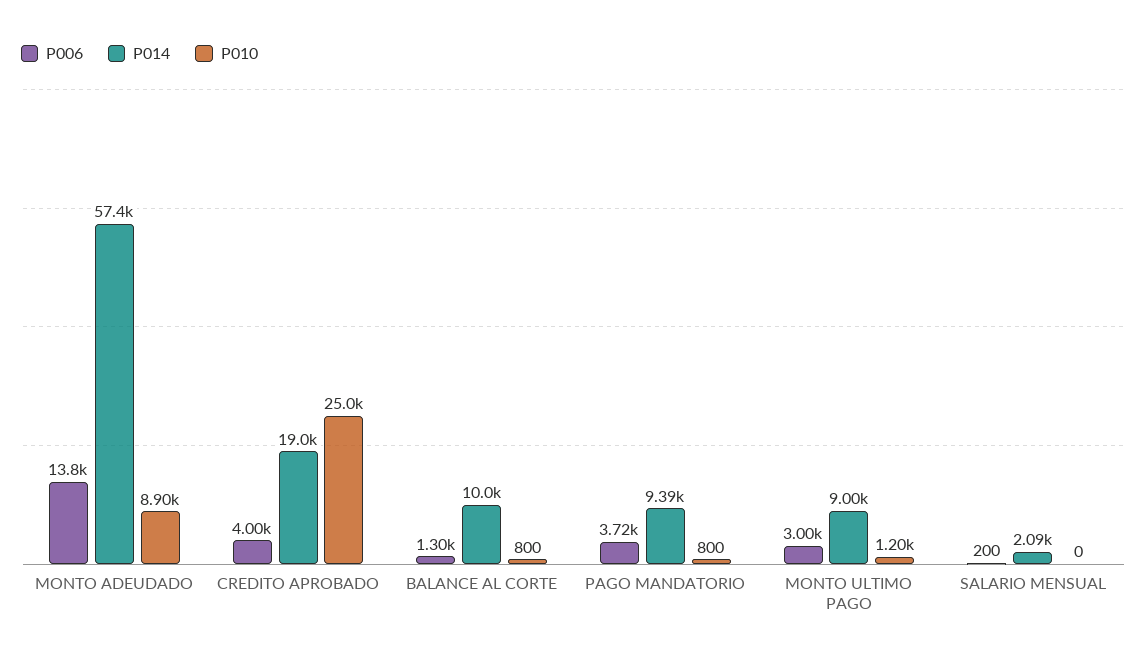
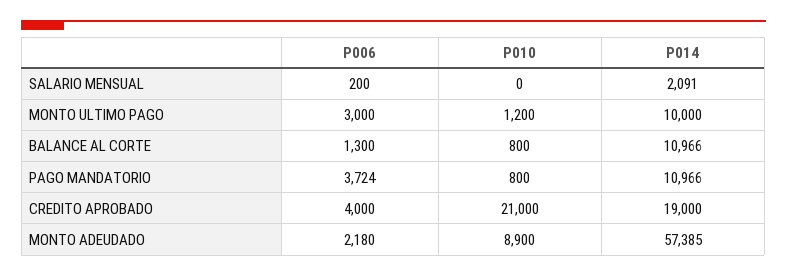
  {
    "P006": {
-     "MONTO ADEUDADO": 13800,
+     "MONTO ADEUDADO": 2180,
      "CREDITO APROBADO": 4000,
      "BALANCE AL CORTE": 1300,
      "PAGO MANDATORIO": 3724,
      "MONTO ULTIMO PAGO": 3000,
      "SALARIO MENSUAL": 200
    },
    "P014": {
      "MONTO ADEUDADO": 57385,
      "CREDITO APROBADO": 19000,
-     "BALANCE AL CORTE": 10000,
+     "BALANCE AL CORTE": 10966,
-     "PAGO MANDATORIO": 9390,
+     "PAGO MANDATORIO": 10966,
-     "MONTO ULTIMO PAGO": 9000,
+     "MONTO ULTIMO PAGO": 10000,
      "SALARIO MENSUAL": 2091
    },
    "P010": {
      "MONTO ADEUDADO": 8900,
-     "CREDITO APROBADO": 25000,
+     "CREDITO APROBADO": 21000,
      "BALANCE AL CORTE": 800,
      "PAGO MANDATORIO": 800,
      "MONTO ULTIMO PAGO": 1200,
      "SALARIO MENSUAL": 0
    }
  }

